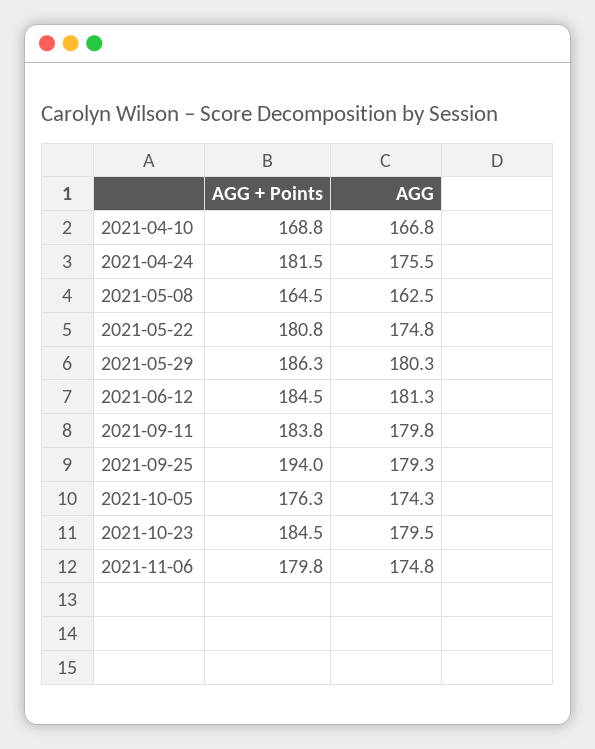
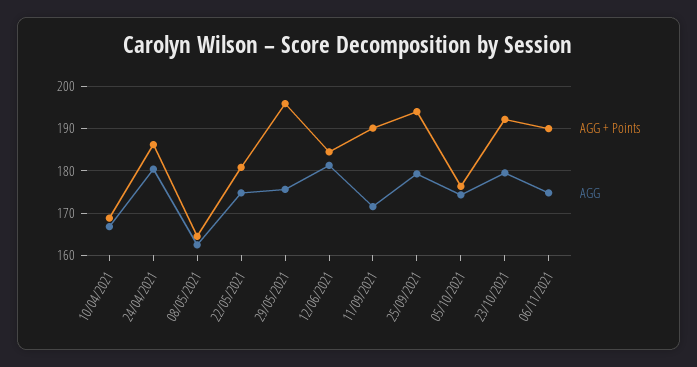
  {
    "AGG + Points": {
      "2021-04-10": 168.8,
-     "2021-04-24": 181.5,
+     "2021-04-24": 186,
      "2021-05-08": 164.5,
      "2021-05-22": 180.8,
-     "2021-05-29": 186.3,
+     "2021-05-29": 196,
      "2021-06-12": 184.5,
-     "2021-09-11": 183.8,
+     "2021-09-11": 190,
      "2021-09-25": 194,
      "2021-10-05": 176.3,
-     "2021-10-23": 184.5,
+     "2021-10-23": 192,
-     "2021-11-06": 179.8
+     "2021-11-06": 190
    },
    "AGG": {
      "2021-04-10": 166.8,
-     "2021-04-24": 175.5,
+     "2021-04-24": 180,
      "2021-05-08": 162.5,
      "2021-05-22": 174.8,
-     "2021-05-29": 180.3,
+     "2021-05-29": 176,
      "2021-06-12": 181.3,
-     "2021-09-11": 179.8,
+     "2021-09-11": 172,
      "2021-09-25": 179.3,
      "2021-10-05": 174.3,
      "2021-10-23": 179.5,
      "2021-11-06": 174.8
    }
  }

